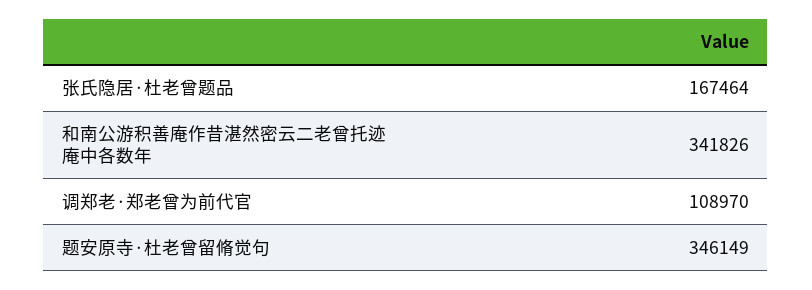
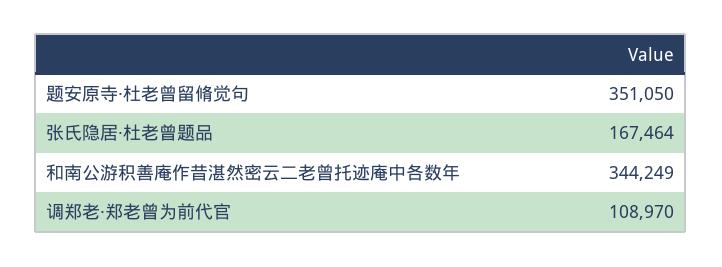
  {
    "张氏隐居·杜老曾题品": 167464,
-   "和南公游积善庵作昔湛然密云二老曾托迹庵中各数年": 341826,
+   "和南公游积善庵作昔湛然密云二老曾托迹庵中各数年": 344249,
    "调郑老·郑老曾为前代官": 108970,
-   "题安原寺·杜老曾留脩觉句": 346149
+   "题安原寺·杜老曾留脩觉句": 351050
  }

